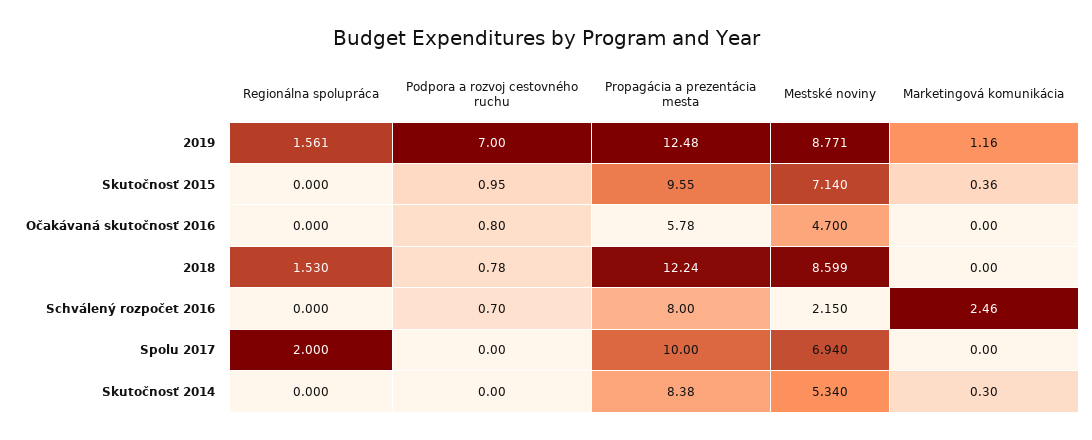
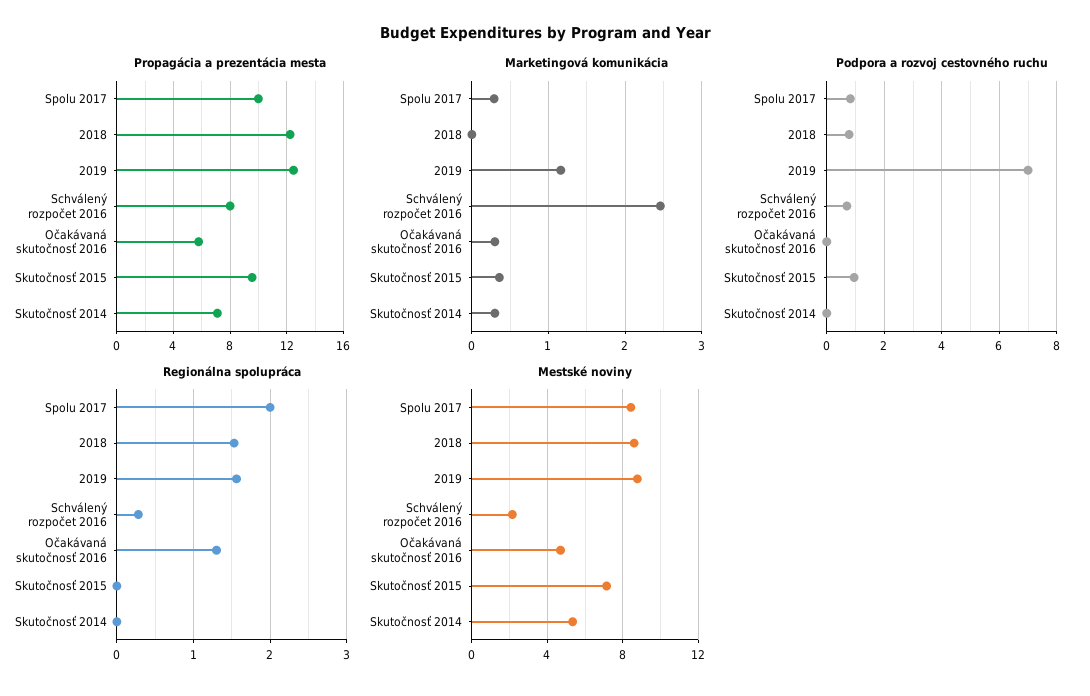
  {
    "Regionálna spolupráca": {
      "2019": 1.561,
      "Skutočnosť 2015": 0,
-     "Očakávaná skutočnosť 2016": 0,
+     "Očakávaná skutočnosť 2016": 1.3,
      "2018": 1.53,
-     "Schválený rozpočet 2016": 0,
+     "Schválený rozpočet 2016": 0.3,
      "Spolu 2017": 2,
      "Skutočnosť 2014": 0
    },
    "Podpora a rozvoj cestovného ruchu": {
      "2019": 7,
      "Skutočnosť 2015": 0.95,
-     "Očakávaná skutočnosť 2016": 0.8,
+     "Očakávaná skutočnosť 2016": 0,
      "2018": 0.78,
      "Schválený rozpočet 2016": 0.7,
-     "Spolu 2017": 0,
+     "Spolu 2017": 0.75,
      "Skutočnosť 2014": 0
    },
    "Propagácia a prezentácia mesta": {
      "2019": 12.48,
      "Skutočnosť 2015": 9.55,
      "Očakávaná skutočnosť 2016": 5.78,
      "2018": 12.24,
      "Schválený rozpočet 2016": 8,
      "Spolu 2017": 10,
-     "Skutočnosť 2014": 8.38
+     "Skutočnosť 2014": 7
    },
    "Mestské noviny": {
      "2019": 8.771,
      "Skutočnosť 2015": 7.14,
      "Očakávaná skutočnosť 2016": 4.7,
      "2018": 8.599,
      "Schválený rozpočet 2016": 2.15,
-     "Spolu 2017": 6.94,
+     "Spolu 2017": 8.5,
      "Skutočnosť 2014": 5.34
    },
    "Marketingová komunikácia": {
      "2019": 1.16,
      "Skutočnosť 2015": 0.36,
-     "Očakávaná skutočnosť 2016": 0,
+     "Očakávaná skutočnosť 2016": 0.3,
      "2018": 0,
      "Schválený rozpočet 2016": 2.46,
-     "Spolu 2017": 0,
+     "Spolu 2017": 0.3,
      "Skutočnosť 2014": 0.3
    }
  }

